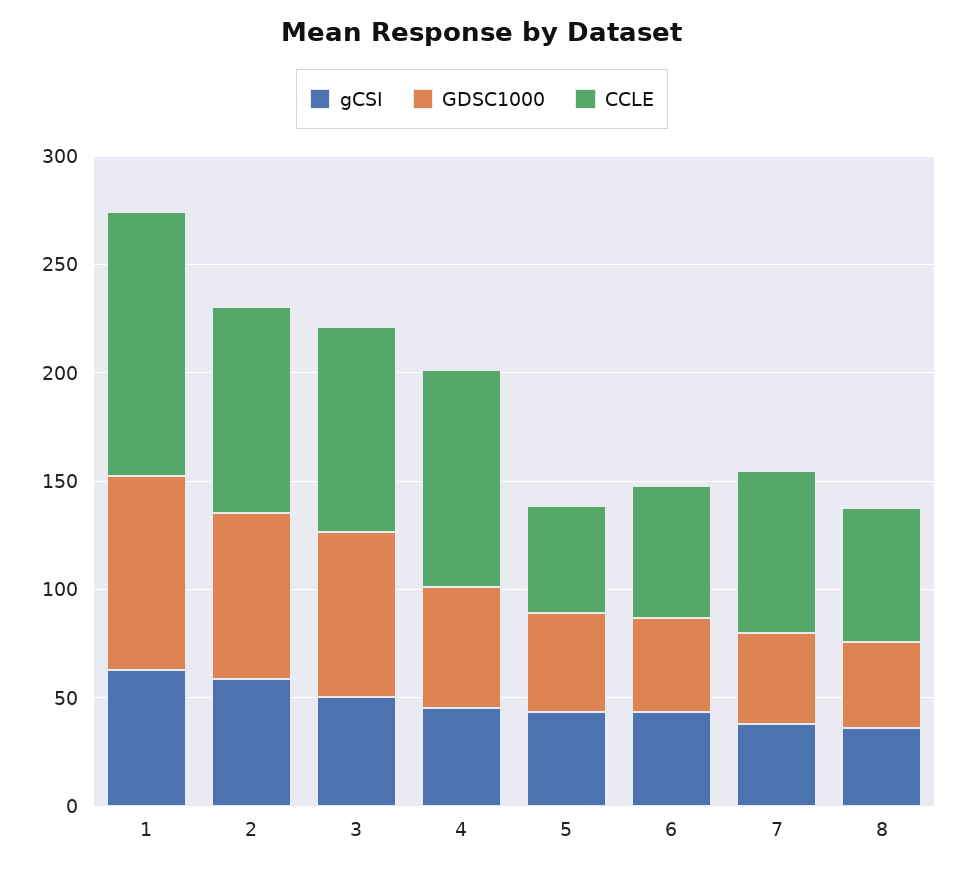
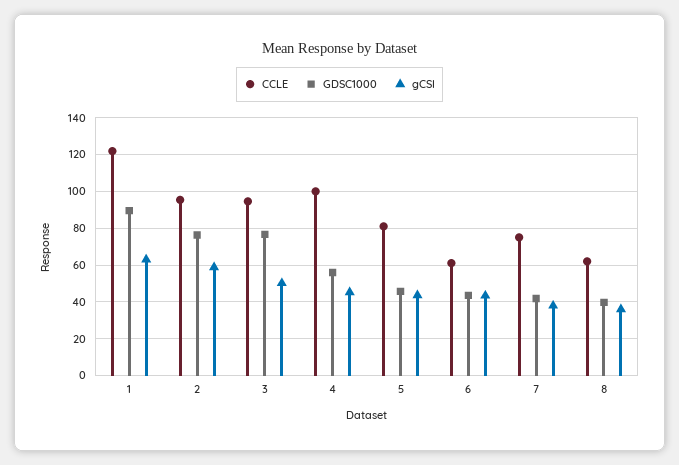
  {
    "gCSI": {
      "1": 65,
      "2": 60,
      "3": 50,
      "4": 45,
      "5": 45,
      "6": 45,
      "7": 40,
      "8": 35
    },
    "GDSC1000": {
      "1": 90,
      "2": 75,
      "3": 75,
      "4": 55,
      "5": 45,
      "6": 45,
      "7": 40,
      "8": 40
    },
    "CCLE": {
      "1": 120,
      "2": 95,
      "3": 95,
      "4": 100,
-     "5": 50,
+     "5": 80,
      "6": 60,
      "7": 75,
      "8": 60
    }
  }

